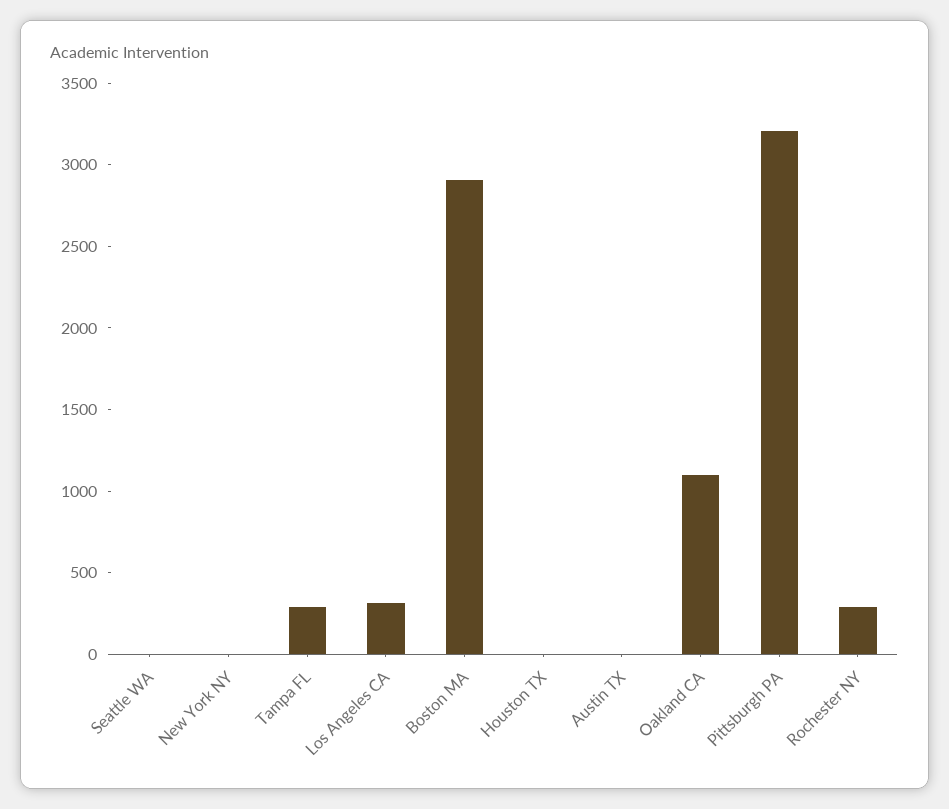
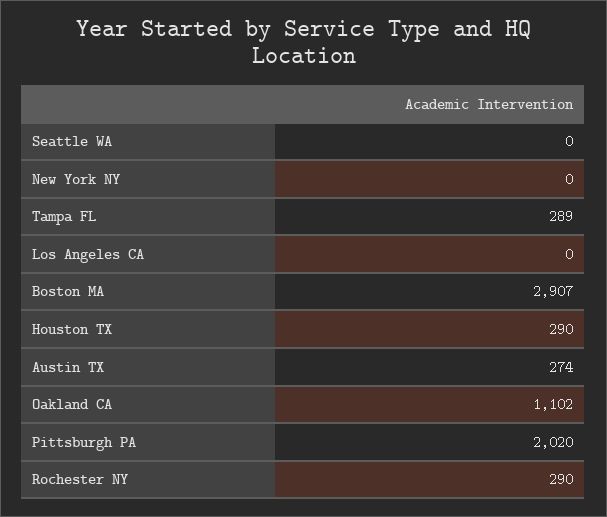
  {
    "Seattle WA": 0,
    "New York NY": 0,
    "Tampa FL": 289,
-   "Los Angeles CA": 300,
+   "Los Angeles CA": 0,
    "Boston MA": 2907,
-   "Houston TX": 0,
+   "Houston TX": 290,
-   "Austin TX": 0,
+   "Austin TX": 274,
    "Oakland CA": 1102,
-   "Pittsburgh PA": 3200,
+   "Pittsburgh PA": 2020,
    "Rochester NY": 290
  }

